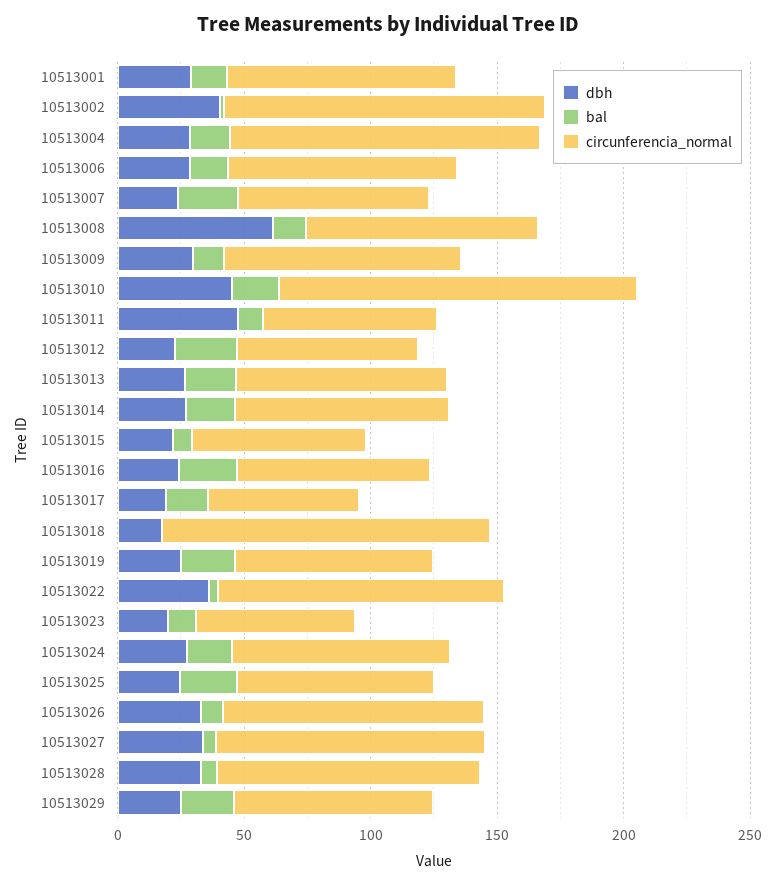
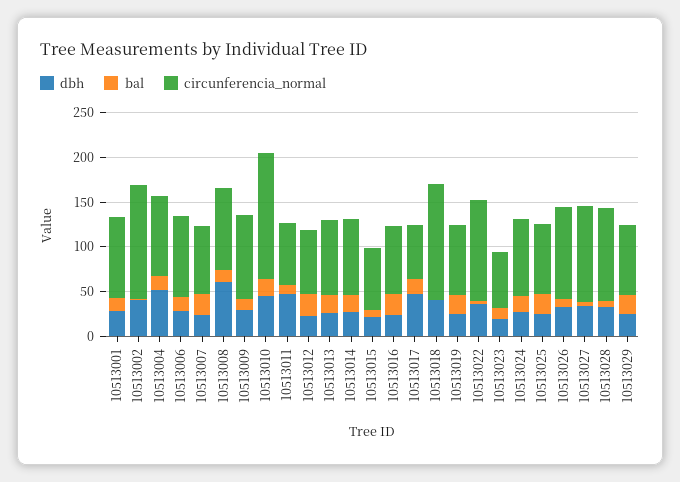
  {
    "dbh": {
      "10513001": 30,
      "10513002": 40,
-     "10513004": 30,
+     "10513004": 50,
      "10513006": 30,
      "10513007": 20,
      "10513008": 60,
      "10513009": 30,
      "10513010": 50,
      "10513011": 50,
      "10513012": 20,
      "10513013": 30,
      "10513014": 30,
      "10513015": 20,
      "10513016": 20,
-     "10513017": 20,
+     "10513017": 50,
-     "10513018": 20,
+     "10513018": 40,
      "10513019": 20,
      "10513022": 40,
      "10513023": 20,
      "10513024": 30,
      "10513025": 20,
      "10513026": 30,
      "10513027": 30,
      "10513028": 30,
      "10513029": 30
    },
    "bal": {
      "10513001": 10,
      "10513002": 0,
      "10513004": 20,
      "10513006": 20,
      "10513007": 20,
      "10513008": 10,
      "10513009": 10,
      "10513010": 20,
      "10513011": 10,
      "10513012": 20,
      "10513013": 20,
      "10513014": 20,
      "10513015": 10,
      "10513016": 20,
      "10513017": 20,
      "10513018": 0,
      "10513019": 20,
      "10513022": 0,
      "10513023": 10,
      "10513024": 20,
      "10513025": 20,
      "10513026": 10,
      "10513027": 10,
      "10513028": 10,
      "10513029": 20
    },
    "circunferencia_normal": {
      "10513001": 90,
      "10513002": 130,
-     "10513004": 120,
+     "10513004": 90,
      "10513006": 90,
      "10513007": 80,
      "10513008": 90,
      "10513009": 90,
      "10513010": 140,
      "10513011": 70,
      "10513012": 70,
      "10513013": 80,
      "10513014": 80,
      "10513015": 70,
      "10513016": 80,
      "10513017": 60,
      "10513018": 130,
      "10513019": 80,
      "10513022": 110,
      "10513023": 60,
      "10513024": 90,
      "10513025": 80,
      "10513026": 100,
      "10513027": 110,
      "10513028": 100,
      "10513029": 80
    }
  }

